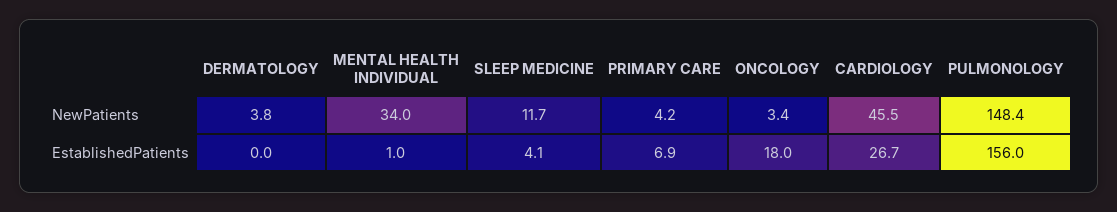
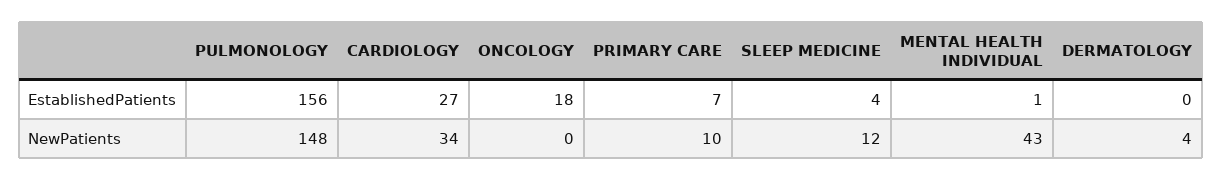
  {
    "DERMATOLOGY": {
      "NewPatients": 3.8,
      "EstablishedPatients": 0
    },
    "MENTAL HEALTH INDIVIDUAL": {
-     "NewPatients": 34,
+     "NewPatients": 43,
      "EstablishedPatients": 1
    },
    "SLEEP MEDICINE": {
      "NewPatients": 11.7,
      "EstablishedPatients": 4.1
    },
    "PRIMARY CARE": {
-     "NewPatients": 4.2,
+     "NewPatients": 10,
      "EstablishedPatients": 6.9
    },
    "ONCOLOGY": {
-     "NewPatients": 3.4,
+     "NewPatients": 0,
      "EstablishedPatients": 18
    },
    "CARDIOLOGY": {
-     "NewPatients": 45.5,
+     "NewPatients": 34,
      "EstablishedPatients": 26.7
    },
    "PULMONOLOGY": {
      "NewPatients": 148.4,
      "EstablishedPatients": 156
    }
  }

